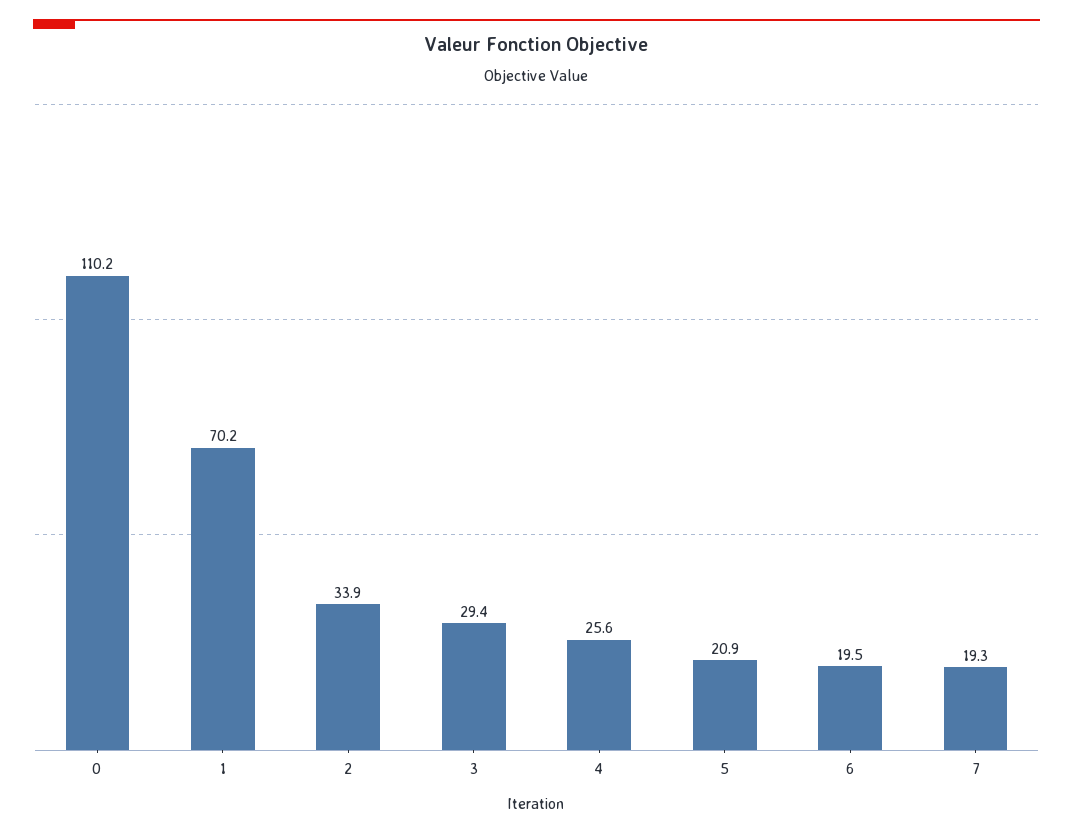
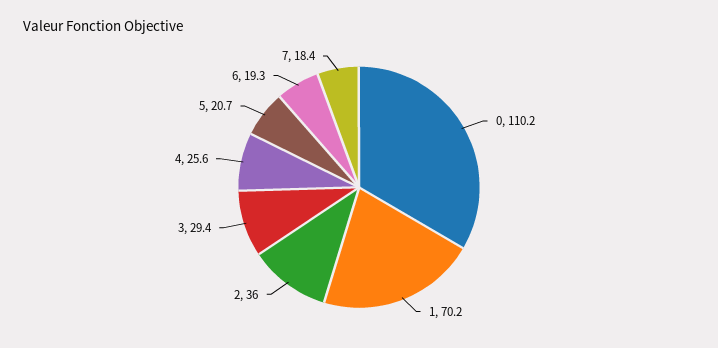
  {
    "0": 110.2,
    "1": 70.2,
-   "2": 33.9,
+   "2": 36,
    "3": 29.4,
    "4": 25.6,
-   "5": 20.9,
+   "5": 20.7,
-   "6": 19.5,
+   "6": 19.3,
-   "7": 19.3
+   "7": 18.4
  }

